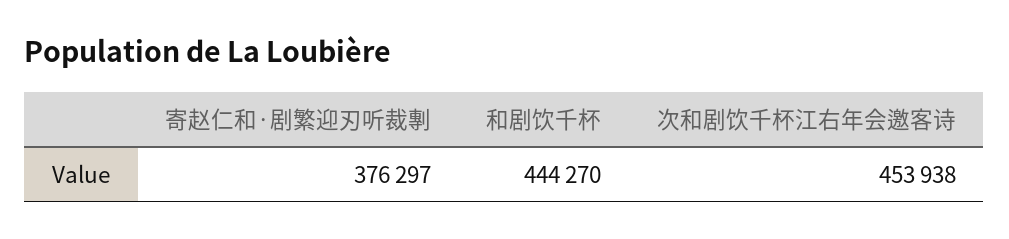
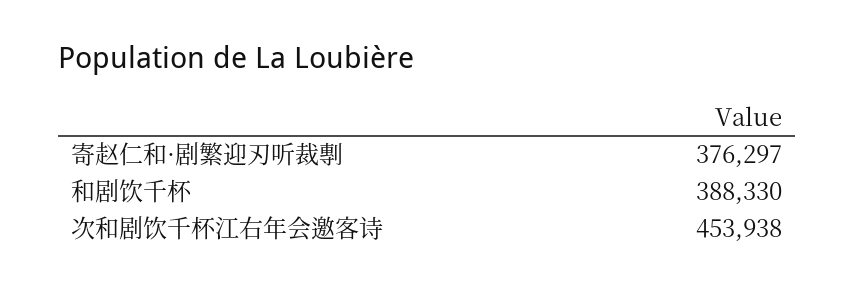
  {
    "寄赵仁和·剧繁迎刃听裁剸": 376297,
-   "和剧饮千杯": 444270,
+   "和剧饮千杯": 388330,
    "次和剧饮千杯江右年会邀客诗": 453938
  }

